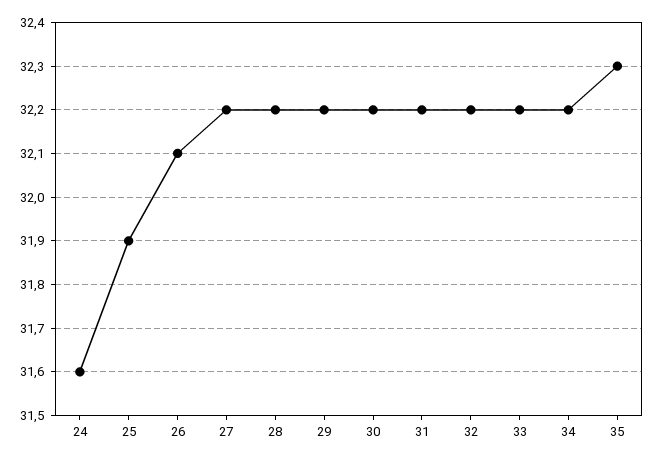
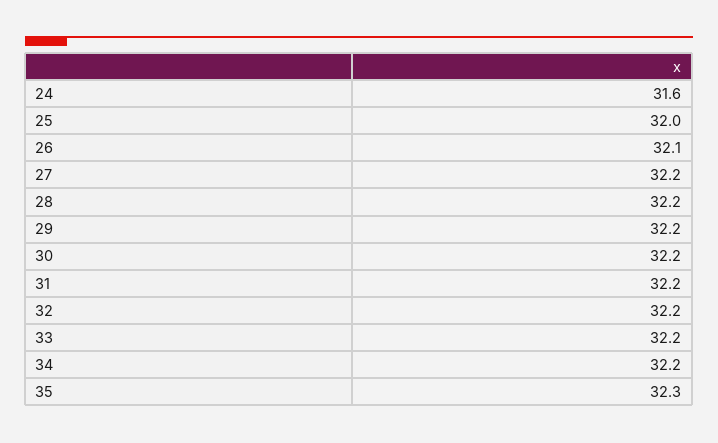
  {
    "24": 31.6,
-   "25": 31.9,
+   "25": 32,
    "26": 32.1,
    "27": 32.2,
    "28": 32.2,
    "29": 32.2,
    "30": 32.2,
    "31": 32.2,
    "32": 32.2,
    "33": 32.2,
    "34": 32.2,
    "35": 32.3
  }

